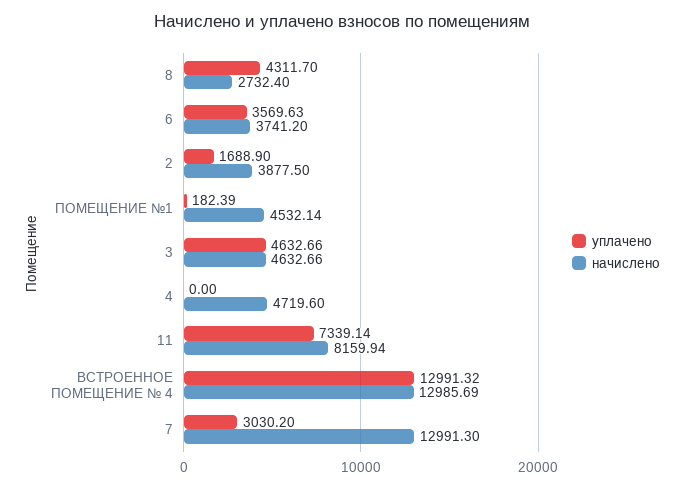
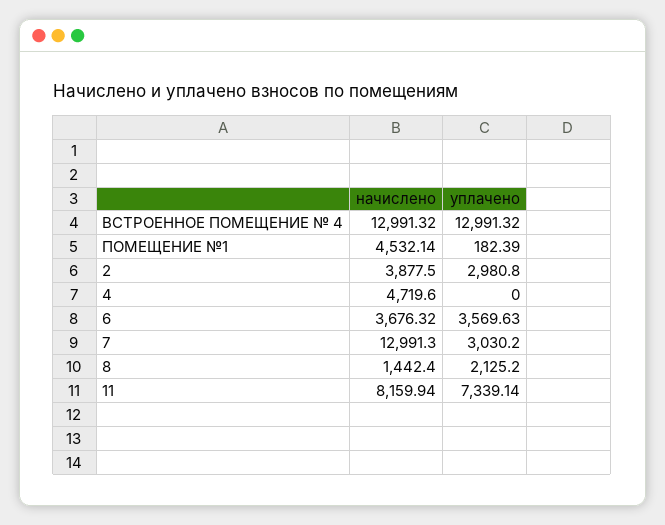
  {
    "уплачено": {
-     "8": 4311.7,
+     "8": 2125.2,
      "6": 3569.63,
-     "2": 1688.9,
+     "2": 2980.8,
      "ПОМЕЩЕНИЕ №1": 182.39,
-     "3": 4632.66,
      "4": 0,
      "11": 7339.14,
      "ВСТРОЕННОЕ ПОМЕЩЕНИЕ № 4": 12991.32,
      "7": 3030.2
    },
    "начислено": {
-     "8": 2732.4,
+     "8": 1442.4,
-     "6": 3741.2,
+     "6": 3676.32,
      "2": 3877.5,
      "ПОМЕЩЕНИЕ №1": 4532.14,
-     "3": 4632.66,
      "4": 4719.6,
      "11": 8159.94,
-     "ВСТРОЕННОЕ ПОМЕЩЕНИЕ № 4": 12985.69,
+     "ВСТРОЕННОЕ ПОМЕЩЕНИЕ № 4": 12991.32,
      "7": 12991.3
    }
  }

